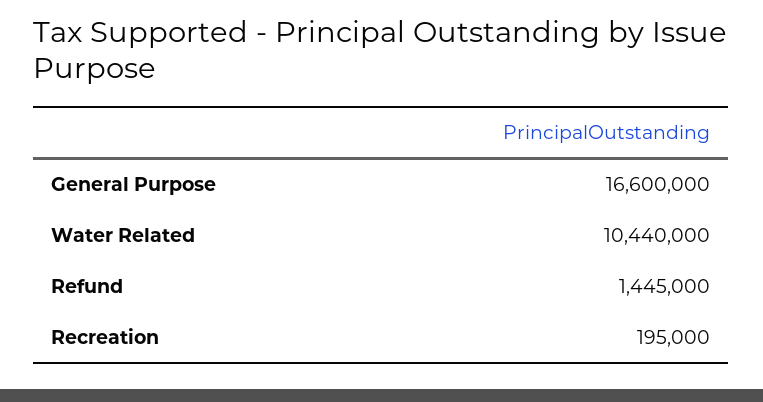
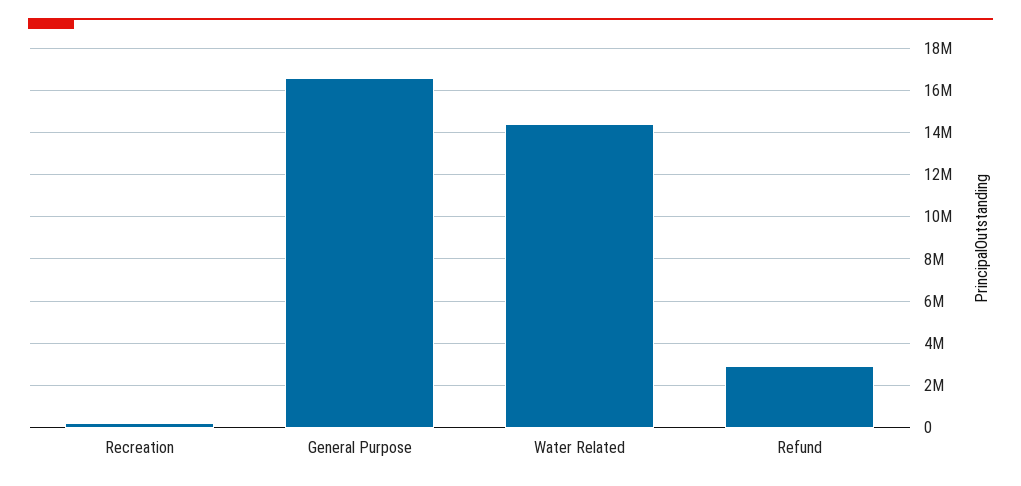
  {
    "General Purpose": 16600000,
-   "Water Related": 10440000,
+   "Water Related": 14500000,
-   "Refund": 1445000,
+   "Refund": 3000000,
    "Recreation": 195000
  }

